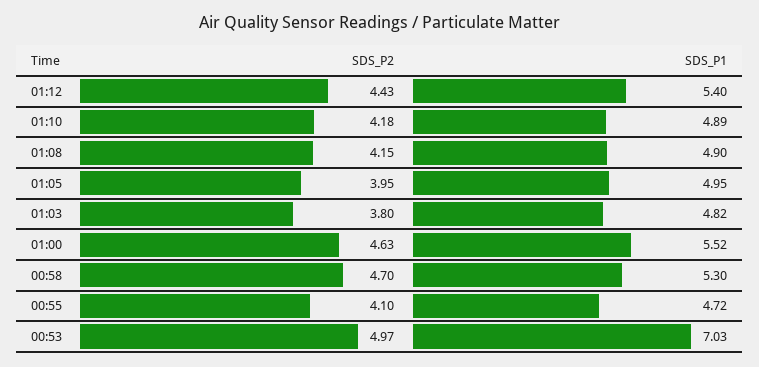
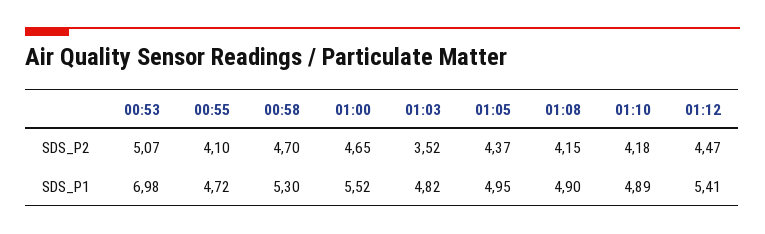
  {
    "SDS_P2": {
-     "01:12": 4.43,
+     "01:12": 4.47,
      "01:10": 4.18,
      "01:08": 4.15,
-     "01:05": 3.95,
+     "01:05": 4.37,
-     "01:03": 3.8,
+     "01:03": 3.52,
-     "01:00": 4.63,
+     "01:00": 4.65,
      "00:58": 4.7,
      "00:55": 4.1,
-     "00:53": 4.97
+     "00:53": 5.07
    },
    "SDS_P1": {
-     "01:12": 5.4,
+     "01:12": 5.41,
      "01:10": 4.89,
      "01:08": 4.9,
      "01:05": 4.95,
      "01:03": 4.82,
      "01:00": 5.52,
      "00:58": 5.3,
      "00:55": 4.72,
-     "00:53": 7.03
+     "00:53": 6.98
    }
  }

